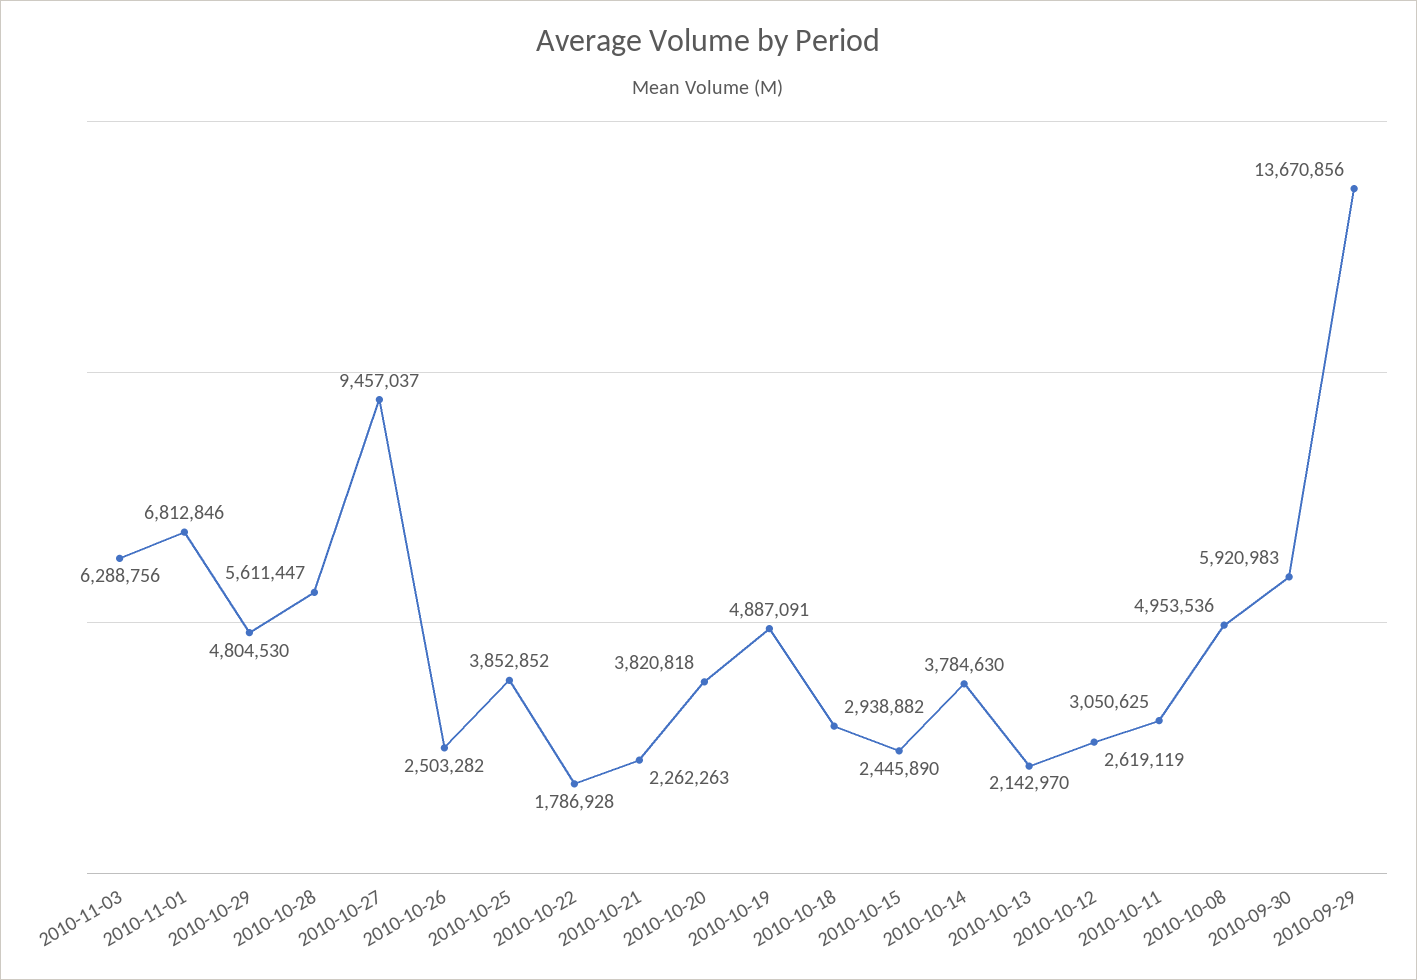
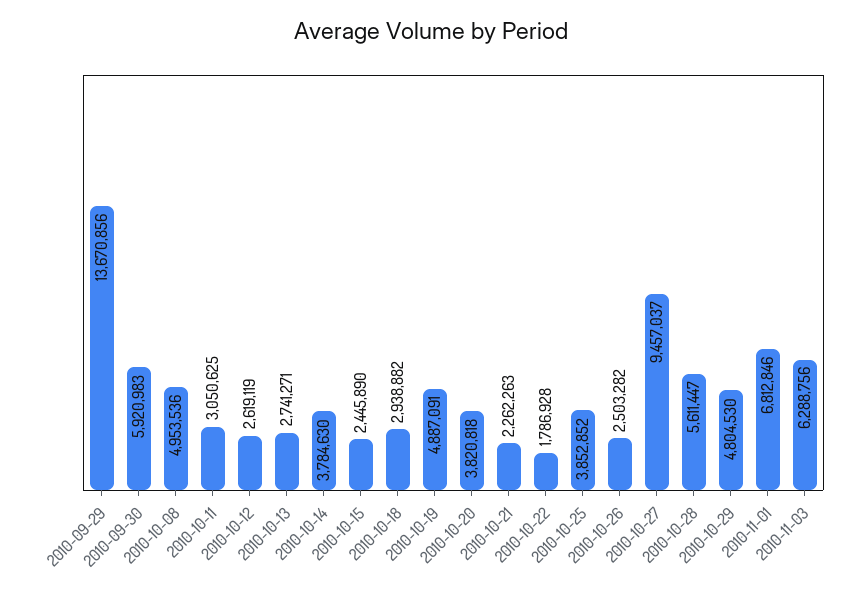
  {
    "2010-11-03": 6288756,
    "2010-11-01": 6812846,
    "2010-10-29": 4804530,
    "2010-10-28": 5611447,
    "2010-10-27": 9457037,
    "2010-10-26": 2503282,
    "2010-10-25": 3852852,
    "2010-10-22": 1786928,
    "2010-10-21": 2262263,
    "2010-10-20": 3820818,
    "2010-10-19": 4887091,
    "2010-10-18": 2938882,
    "2010-10-15": 2445890,
    "2010-10-14": 3784630,
-   "2010-10-13": 2142970,
+   "2010-10-13": 2741271,
    "2010-10-12": 2619119,
    "2010-10-11": 3050625,
    "2010-10-08": 4953536,
    "2010-09-30": 5920983,
    "2010-09-29": 13670856
  }

